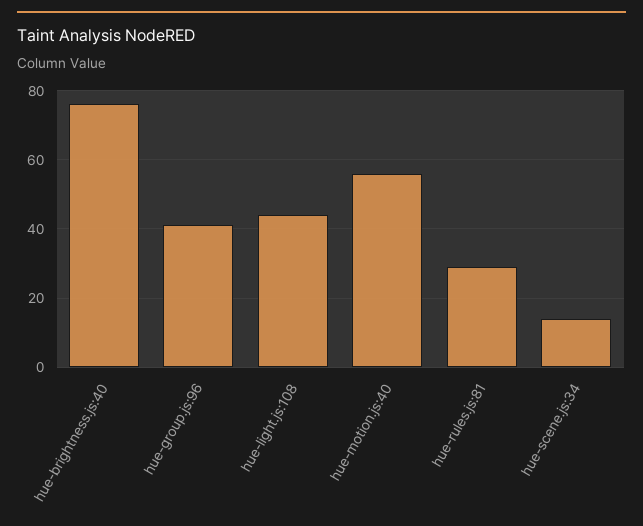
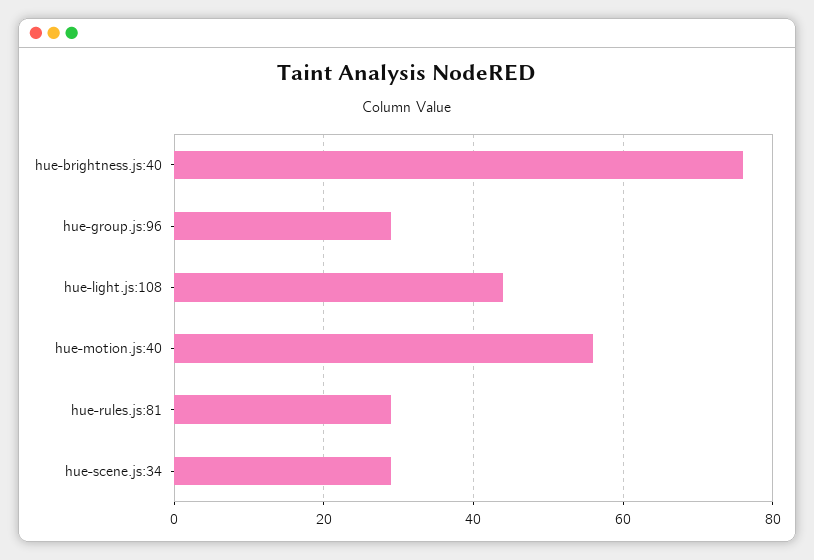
  {
    "hue-brightness.js:40": 75,
-   "hue-group.js:96": 40,
+   "hue-group.js:96": 30,
    "hue-light.js:108": 45,
    "hue-motion.js:40": 55,
    "hue-rules.js:81": 30,
-   "hue-scene.js:34": 15
+   "hue-scene.js:34": 30
  }

